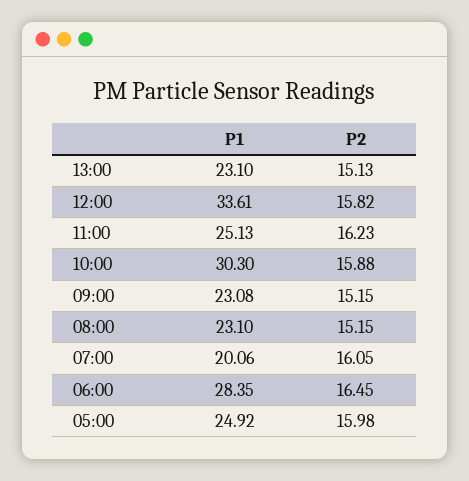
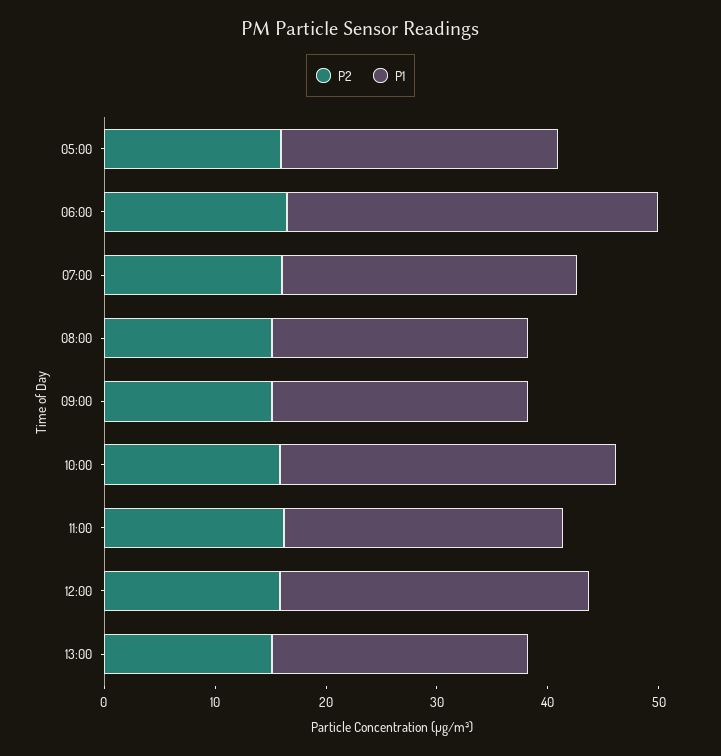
  {
    "P1": {
      "13:00": 23.1,
-     "12:00": 33.61,
+     "12:00": 28,
      "11:00": 25.13,
      "10:00": 30.3,
      "09:00": 23.08,
      "08:00": 23.1,
-     "07:00": 20.06,
+     "07:00": 26,
-     "06:00": 28.35,
+     "06:00": 34,
      "05:00": 24.92
    },
    "P2": {
      "13:00": 15.13,
      "12:00": 15.82,
      "11:00": 16.23,
      "10:00": 15.88,
      "09:00": 15.15,
      "08:00": 15.15,
      "07:00": 16.05,
      "06:00": 16.45,
      "05:00": 15.98
    }
  }

